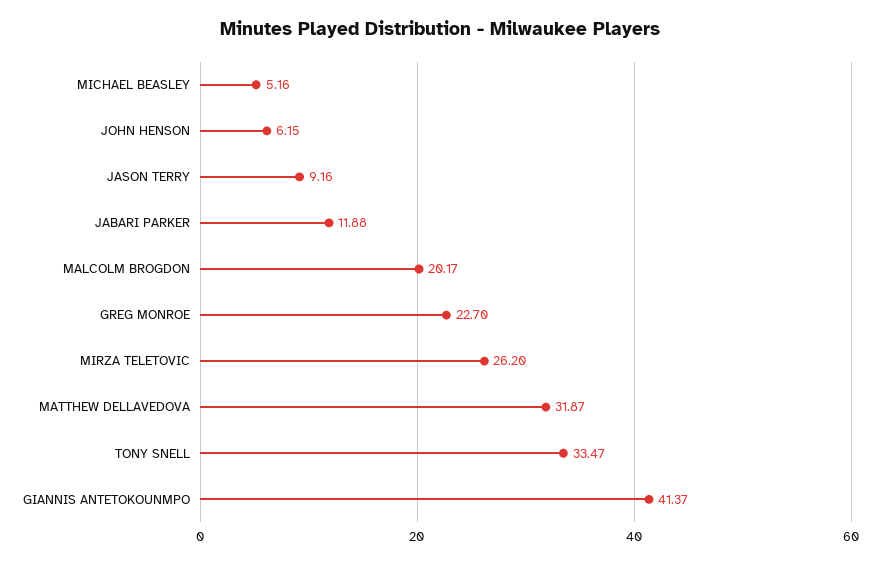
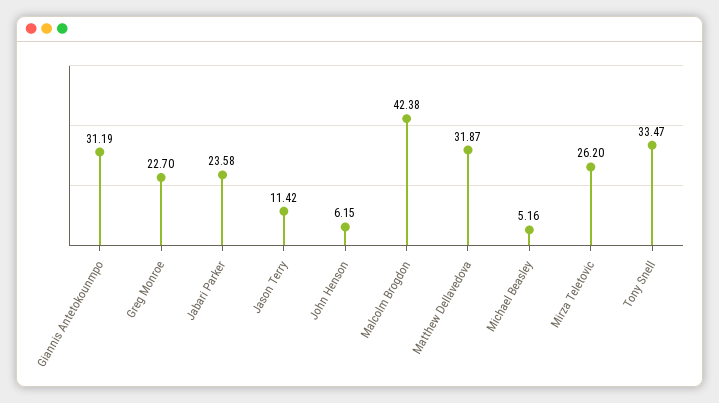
  {
    "MICHAEL BEASLEY": 5.16,
    "JOHN HENSON": 6.15,
-   "JASON TERRY": 9.16,
+   "JASON TERRY": 11.42,
-   "JABARI PARKER": 11.88,
+   "JABARI PARKER": 23.58,
-   "MALCOLM BROGDON": 20.17,
+   "MALCOLM BROGDON": 42.38,
    "GREG MONROE": 22.7,
    "MIRZA TELETOVIC": 26.2,
    "MATTHEW DELLAVEDOVA": 31.87,
    "TONY SNELL": 33.47,
-   "GIANNIS ANTETOKOUNMPO": 41.37
+   "GIANNIS ANTETOKOUNMPO": 31.19
  }

